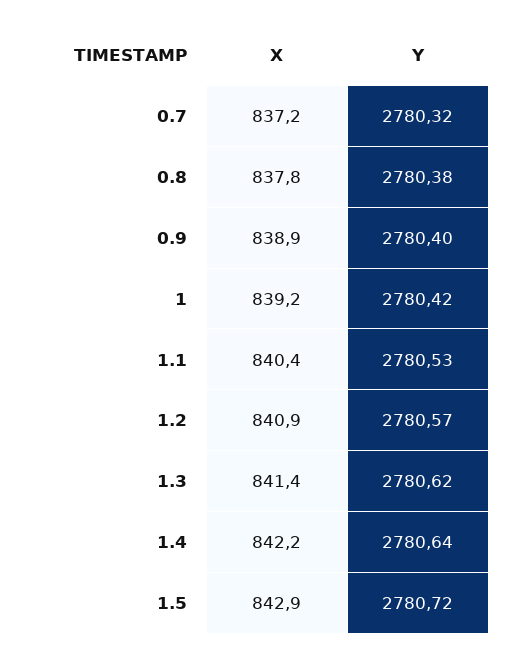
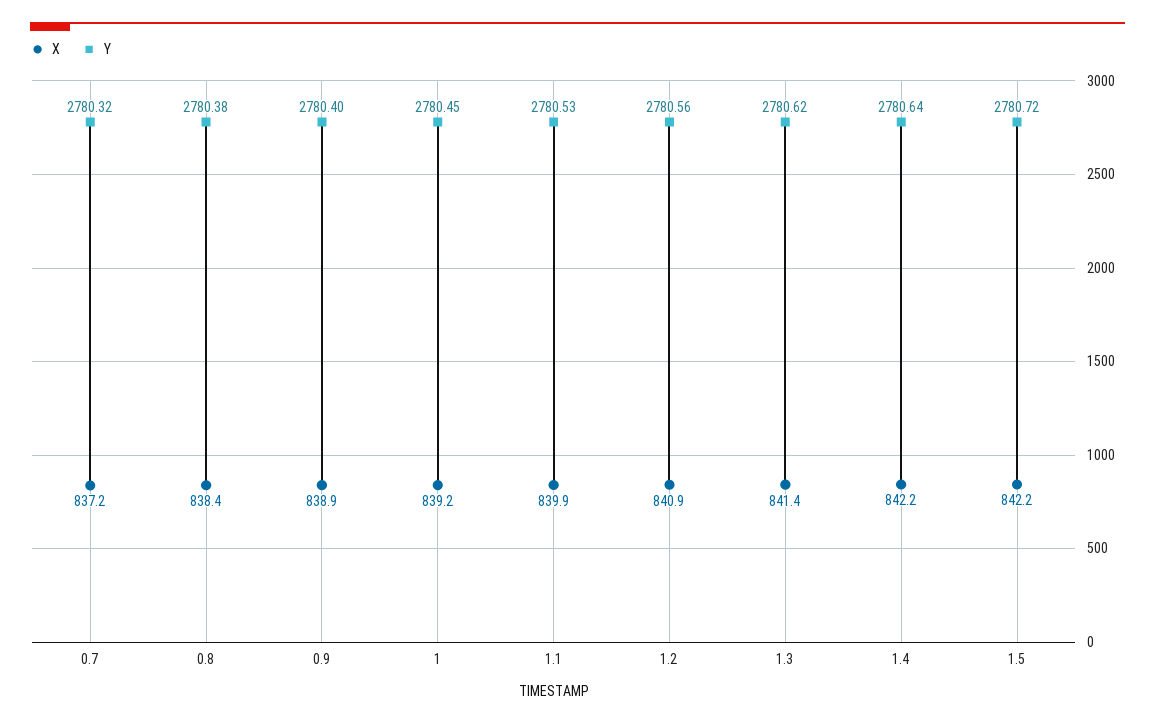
  {
    "X": {
      "0.7": 837.2,
-     "0.8": 837.8,
+     "0.8": 838.4,
      "0.9": 838.9,
      "1": 839.2,
-     "1.1": 840.4,
+     "1.1": 839.9,
      "1.2": 840.9,
      "1.3": 841.4,
      "1.4": 842.2,
-     "1.5": 842.9
+     "1.5": 842.2
    },
    "Y": {
      "0.7": 2780.32,
      "0.8": 2780.38,
      "0.9": 2780.4,
-     "1": 2780.42,
+     "1": 2780.45,
      "1.1": 2780.53,
-     "1.2": 2780.57,
+     "1.2": 2780.56,
      "1.3": 2780.62,
      "1.4": 2780.64,
      "1.5": 2780.72
    }
  }

